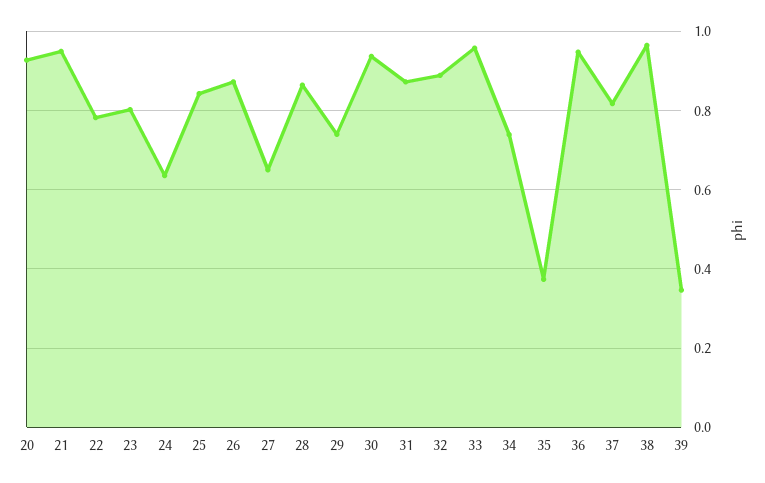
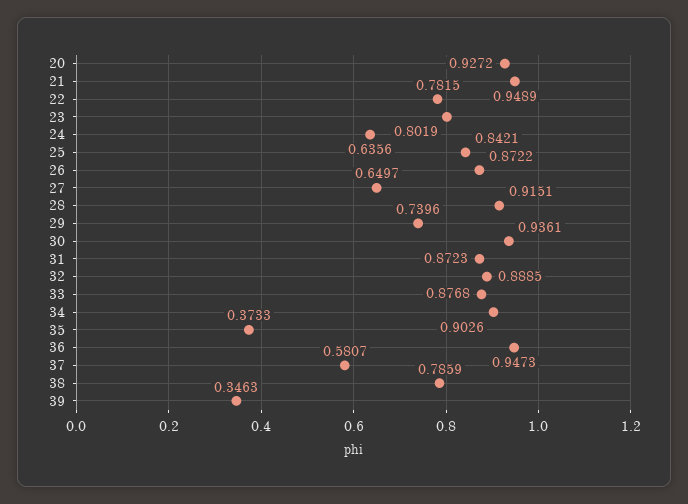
  {
    "20": 0.9272,
    "21": 0.9489,
    "22": 0.7815,
    "23": 0.8019,
    "24": 0.6356,
    "25": 0.8421,
    "26": 0.8722,
    "27": 0.6497,
-   "28": 0.86,
+   "28": 0.9151,
    "29": 0.7396,
    "30": 0.9361,
    "31": 0.8723,
    "32": 0.8885,
-   "33": 0.96,
+   "33": 0.8768,
-   "34": 0.74,
+   "34": 0.9026,
    "35": 0.3733,
    "36": 0.9473,
-   "37": 0.82,
+   "37": 0.5807,
-   "38": 0.96,
+   "38": 0.7859,
    "39": 0.3463
  }

